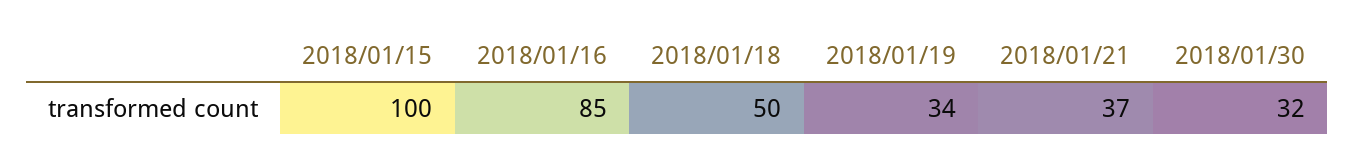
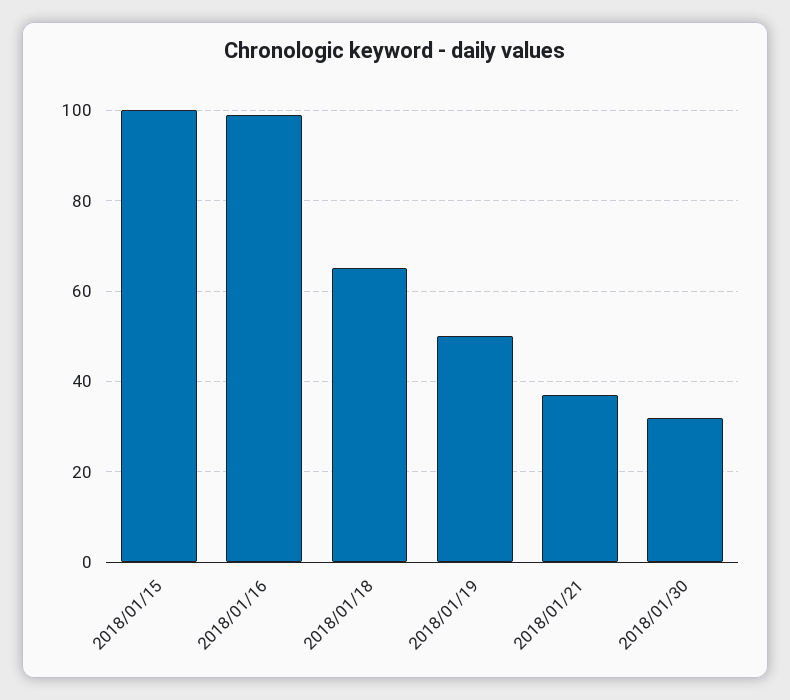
  {
    "2018/01/15": 100,
-   "2018/01/16": 85,
+   "2018/01/16": 100,
-   "2018/01/18": 50,
+   "2018/01/18": 65,
-   "2018/01/19": 34,
+   "2018/01/19": 50,
    "2018/01/21": 37,
    "2018/01/30": 32
  }

